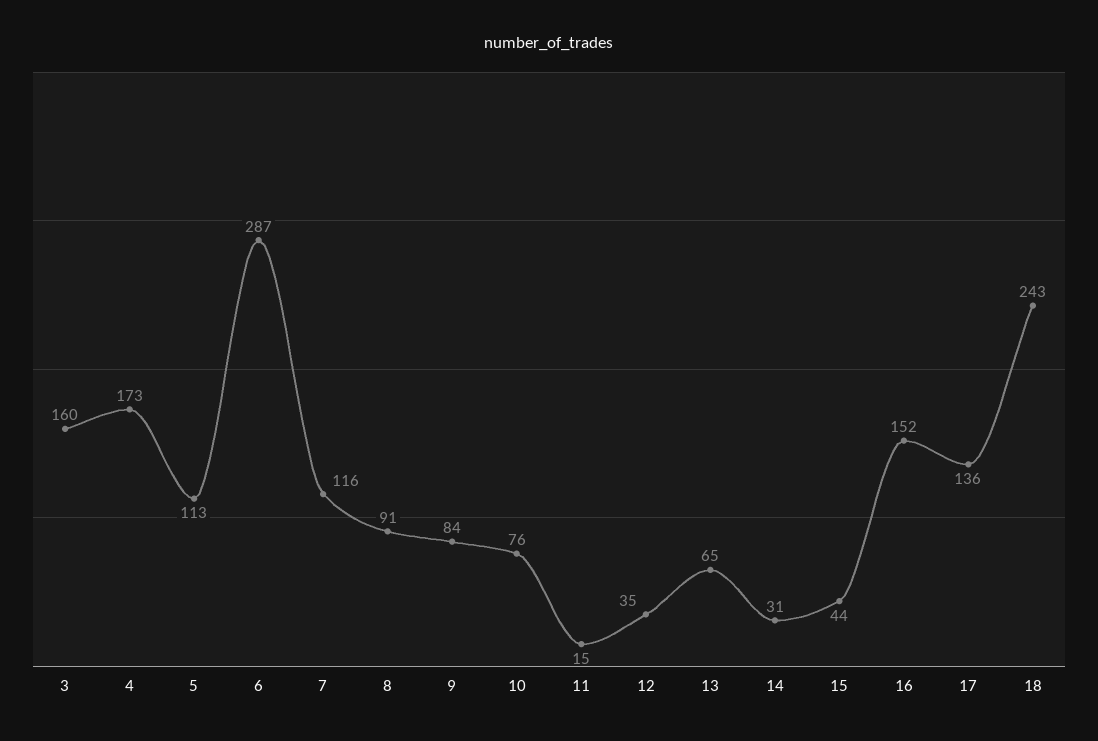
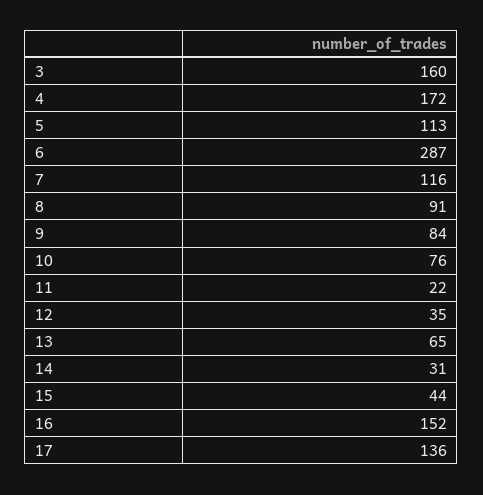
  {
    "3": 160,
-   "4": 173,
+   "4": 172,
    "5": 113,
    "6": 287,
    "7": 116,
    "8": 91,
    "9": 84,
    "10": 76,
-   "11": 15,
+   "11": 22,
    "12": 35,
    "13": 65,
    "14": 31,
    "15": 44,
    "16": 152,
-   "17": 136,
+   "17": 136
-   "18": 243
  }

